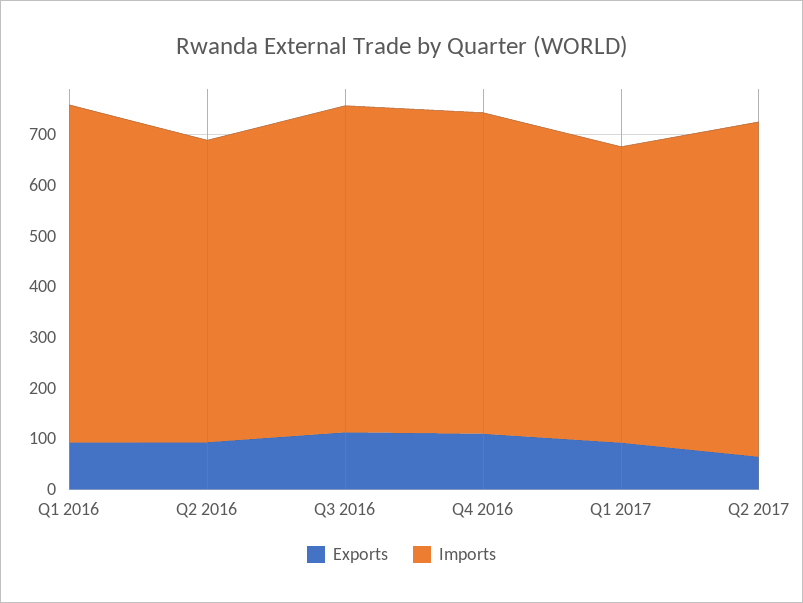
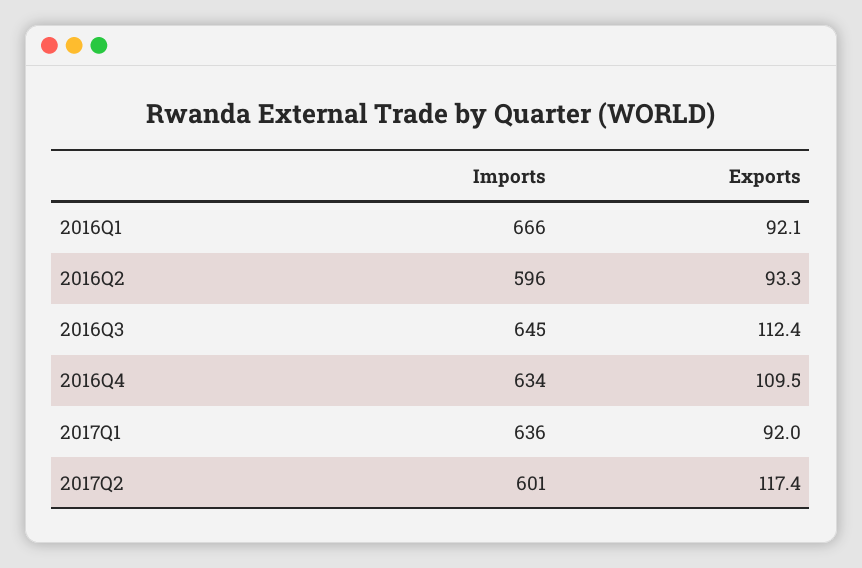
  {
    "Exports": {
      "Q1 2016": 92.1,
      "Q2 2016": 93.3,
      "Q3 2016": 112.4,
      "Q4 2016": 109.5,
      "Q1 2017": 92,
-     "Q2 2017": 60
+     "Q2 2017": 117.4
    },
    "Imports": {
      "Q1 2016": 666,
      "Q2 2016": 596,
      "Q3 2016": 645,
      "Q4 2016": 634,
-     "Q1 2017": 580,
+     "Q1 2017": 636,
-     "Q2 2017": 660
+     "Q2 2017": 601
    }
  }

